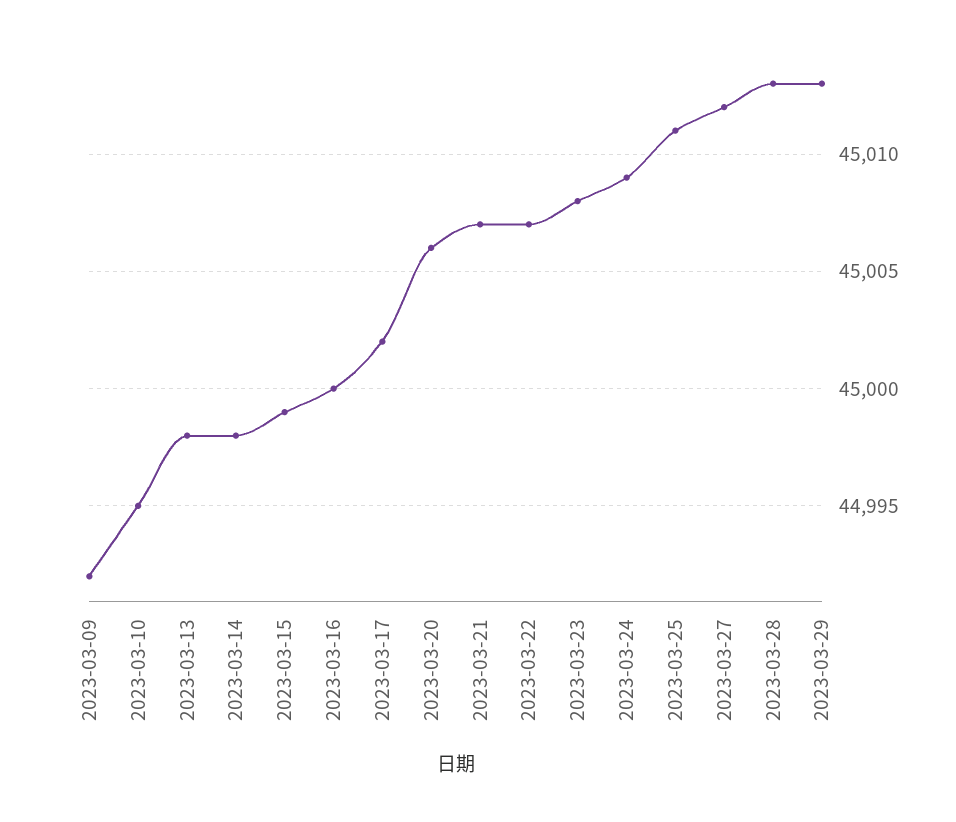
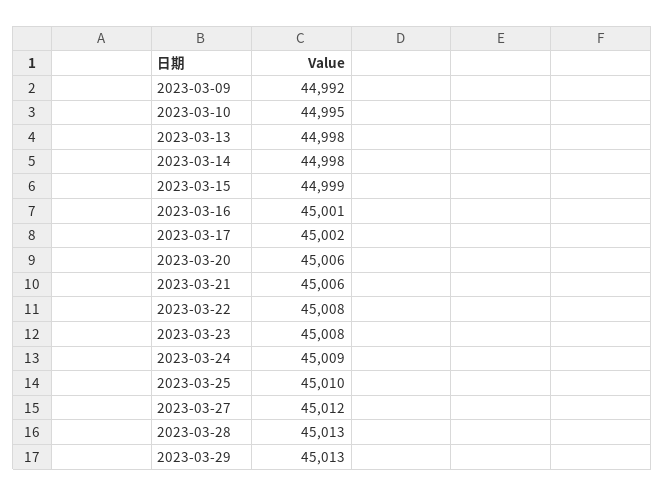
  {
    "2023-03-09": 44992,
    "2023-03-10": 44995,
    "2023-03-13": 44998,
    "2023-03-14": 44998,
    "2023-03-15": 44999,
-   "2023-03-16": 45000,
+   "2023-03-16": 45001,
    "2023-03-17": 45002,
    "2023-03-20": 45006,
-   "2023-03-21": 45007,
+   "2023-03-21": 45006,
-   "2023-03-22": 45007,
+   "2023-03-22": 45008,
    "2023-03-23": 45008,
    "2023-03-24": 45009,
-   "2023-03-25": 45011,
+   "2023-03-25": 45010,
    "2023-03-27": 45012,
    "2023-03-28": 45013,
    "2023-03-29": 45013
  }

